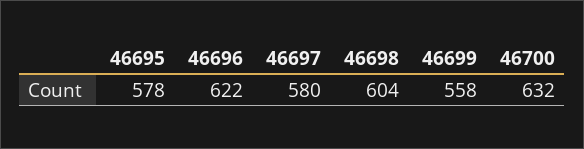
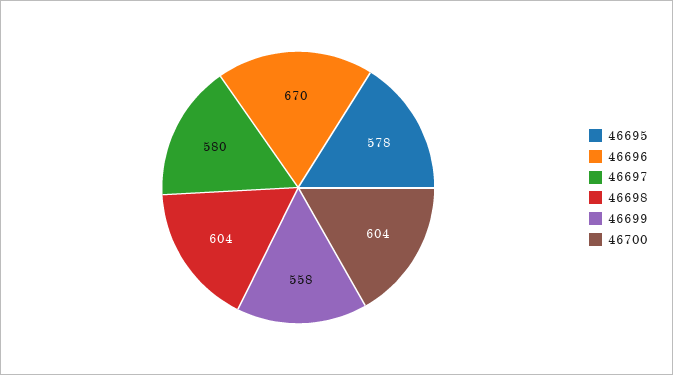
  {
    "46695": 578,
-   "46696": 622,
+   "46696": 670,
    "46697": 580,
    "46698": 604,
    "46699": 558,
-   "46700": 632
+   "46700": 604
  }

